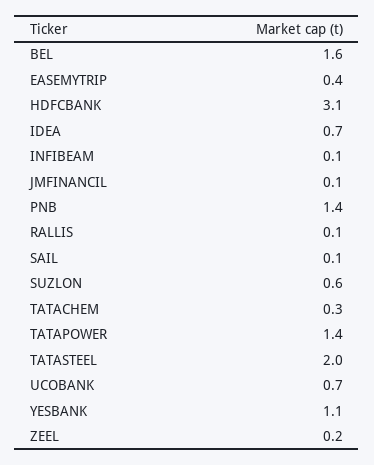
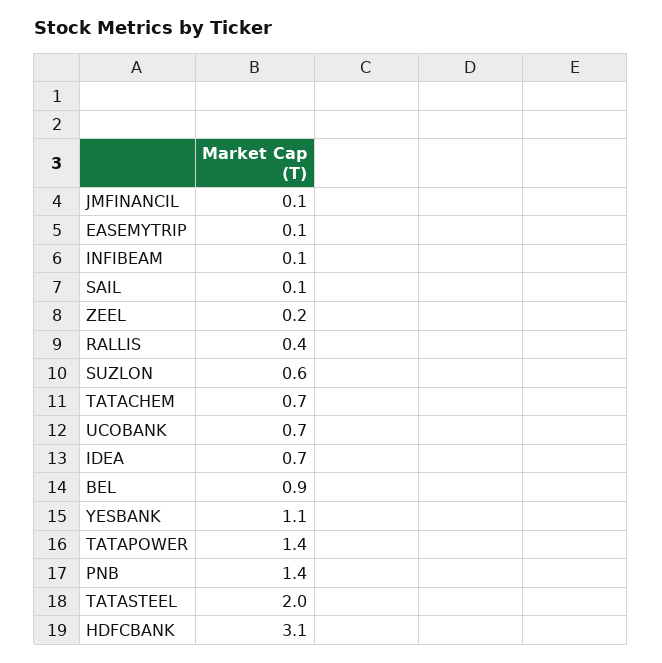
  {
-   "BEL": 1.6,
+   "BEL": 0.9,
-   "EASEMYTRIP": 0.4,
+   "EASEMYTRIP": 0.1,
    "HDFCBANK": 3.1,
    "IDEA": 0.7,
    "INFIBEAM": 0.1,
    "JMFINANCIL": 0.1,
    "PNB": 1.4,
-   "RALLIS": 0.1,
+   "RALLIS": 0.4,
    "SAIL": 0.1,
    "SUZLON": 0.6,
-   "TATACHEM": 0.3,
+   "TATACHEM": 0.7,
    "TATAPOWER": 1.4,
    "TATASTEEL": 2,
    "UCOBANK": 0.7,
    "YESBANK": 1.1,
    "ZEEL": 0.2
  }

